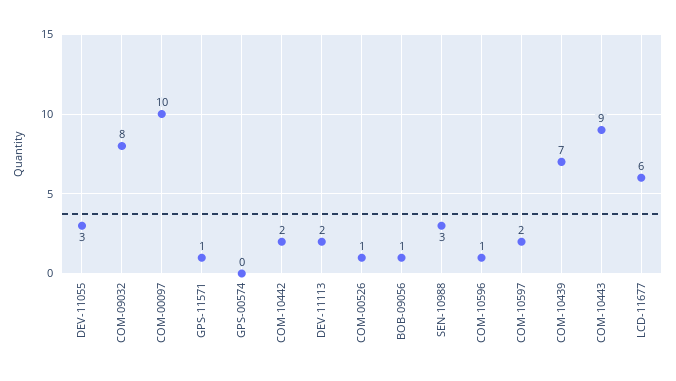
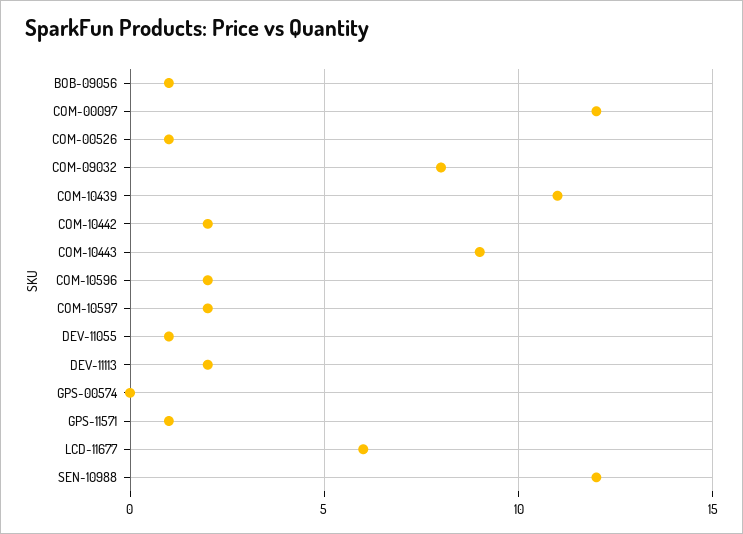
  {
-   "DEV-11055": 3,
+   "DEV-11055": 1,
    "COM-09032": 8,
-   "COM-00097": 10,
+   "COM-00097": 12,
    "GPS-11571": 1,
    "GPS-00574": 0,
    "COM-10442": 2,
    "DEV-11113": 2,
    "COM-00526": 1,
    "BOB-09056": 1,
-   "SEN-10988": 3,
+   "SEN-10988": 12,
-   "COM-10596": 1,
+   "COM-10596": 2,
    "COM-10597": 2,
-   "COM-10439": 7,
+   "COM-10439": 11,
    "COM-10443": 9,
    "LCD-11677": 6
  }

